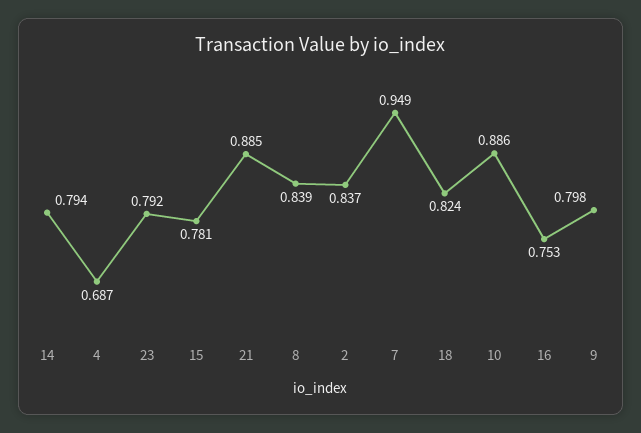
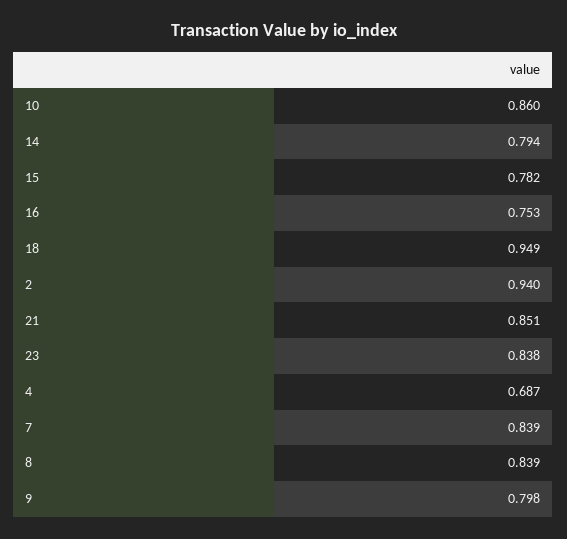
  {
    "14": 0.794,
    "4": 0.687,
-   "23": 0.792,
+   "23": 0.838,
-   "15": 0.781,
+   "15": 0.782,
-   "21": 0.885,
+   "21": 0.851,
    "8": 0.839,
-   "2": 0.837,
+   "2": 0.94,
-   "7": 0.949,
+   "7": 0.839,
-   "18": 0.824,
+   "18": 0.949,
-   "10": 0.886,
+   "10": 0.86,
    "16": 0.753,
    "9": 0.798
  }

